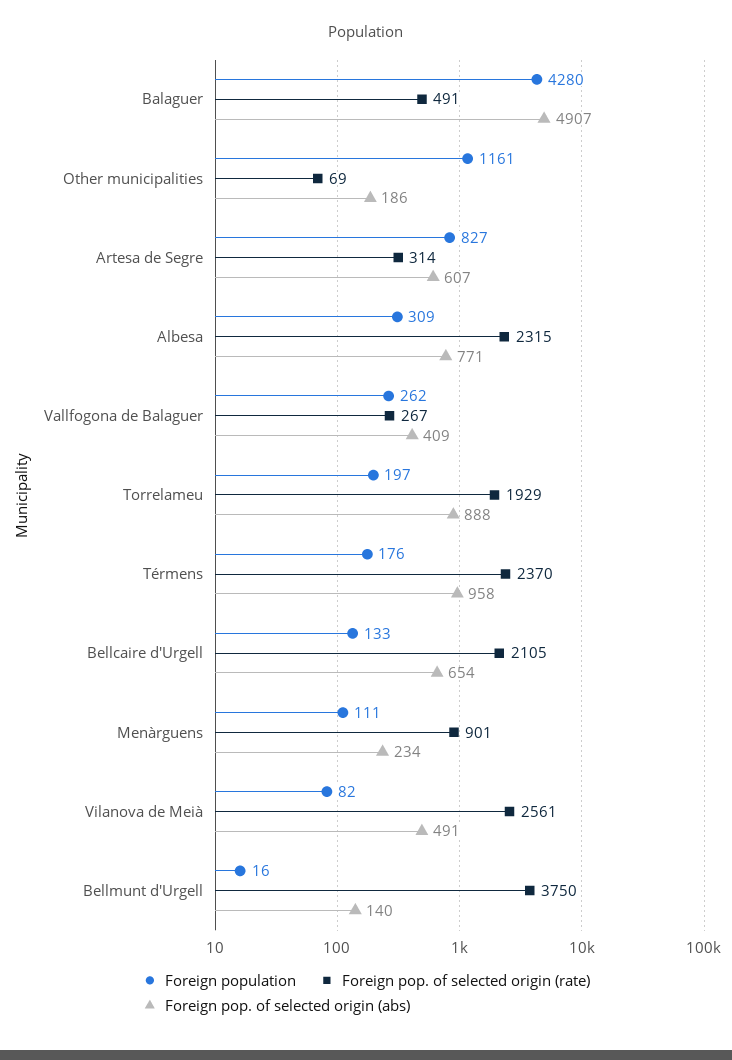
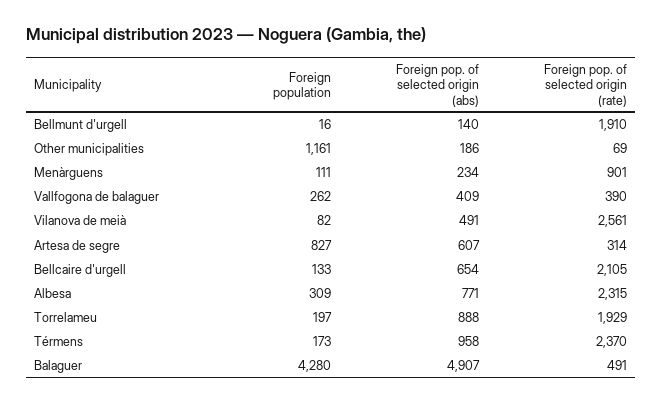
  {
    "Foreign population": {
      "Balaguer": 4280,
      "Other municipalities": 1161,
      "Artesa de Segre": 827,
      "Albesa": 309,
      "Vallfogona de Balaguer": 262,
      "Torrelameu": 197,
-     "Térmens": 176,
+     "Térmens": 173,
      "Bellcaire d'Urgell": 133,
      "Menàrguens": 111,
      "Vilanova de Meià": 82,
      "Bellmunt d'Urgell": 16
    },
    "Foreign pop. of selected origin (rate)": {
      "Balaguer": 491,
      "Other municipalities": 69,
      "Artesa de Segre": 314,
      "Albesa": 2315,
-     "Vallfogona de Balaguer": 267,
+     "Vallfogona de Balaguer": 390,
      "Torrelameu": 1929,
      "Térmens": 2370,
      "Bellcaire d'Urgell": 2105,
      "Menàrguens": 901,
      "Vilanova de Meià": 2561,
-     "Bellmunt d'Urgell": 3750
+     "Bellmunt d'Urgell": 1910
    },
    "Foreign pop. of selected origin (abs)": {
      "Balaguer": 4907,
      "Other municipalities": 186,
      "Artesa de Segre": 607,
      "Albesa": 771,
      "Vallfogona de Balaguer": 409,
      "Torrelameu": 888,
      "Térmens": 958,
      "Bellcaire d'Urgell": 654,
      "Menàrguens": 234,
      "Vilanova de Meià": 491,
      "Bellmunt d'Urgell": 140
    }
  }

